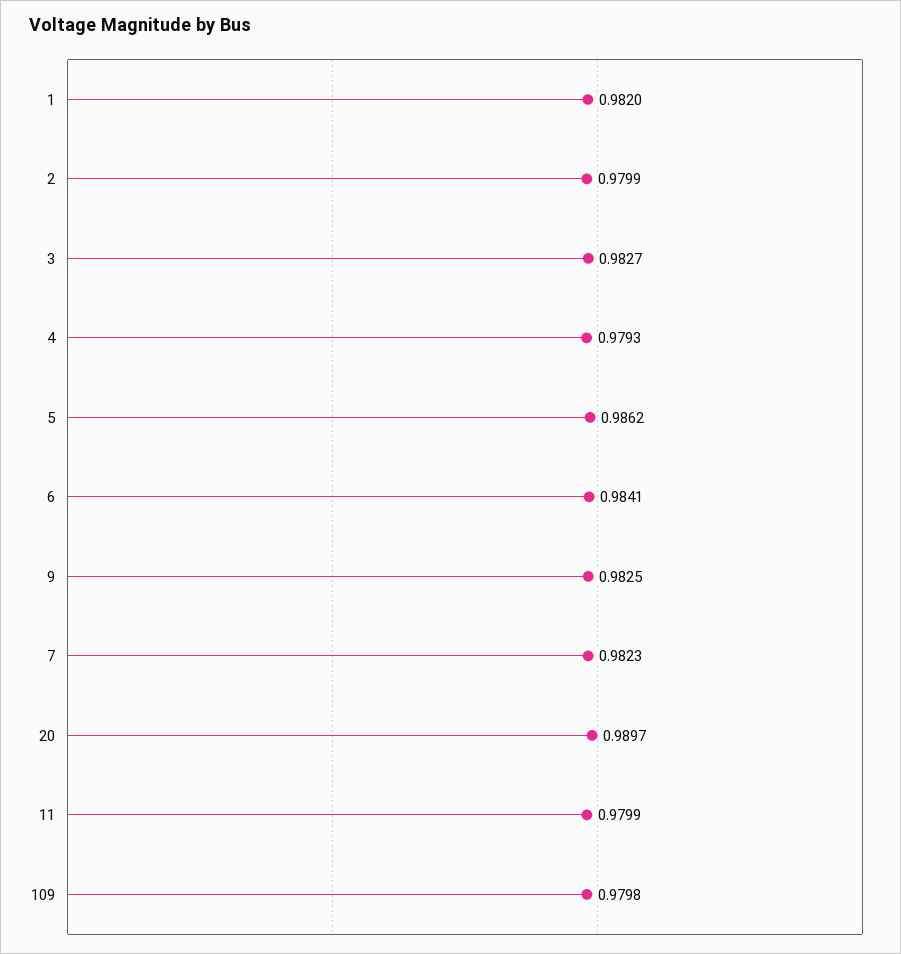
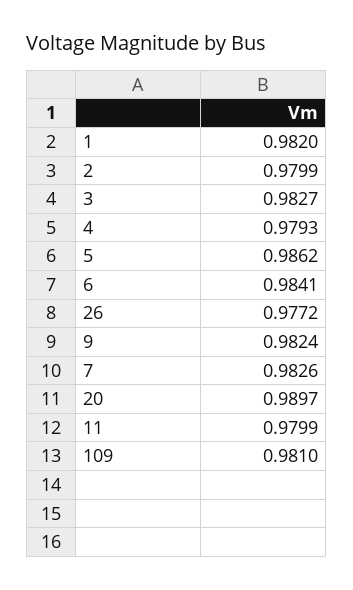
  {
    "1": 0.982,
    "2": 0.9799,
    "3": 0.9827,
    "4": 0.9793,
    "5": 0.9862,
    "6": 0.9841,
-   "9": 0.9825,
+   "9": 0.9824,
-   "7": 0.9823,
+   "7": 0.9826,
    "20": 0.9897,
    "11": 0.9799,
-   "109": 0.9798
+   "109": 0.981,
+   "26": 0.9772
  }

